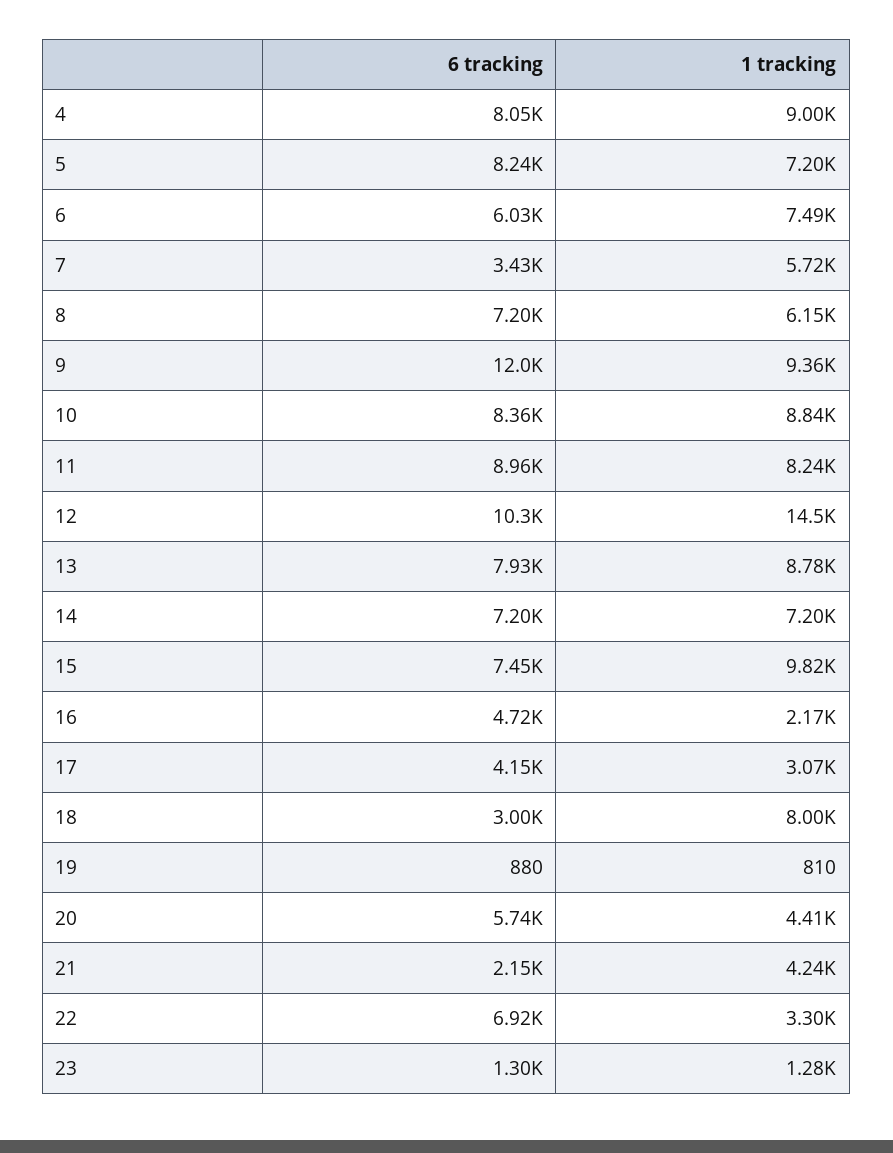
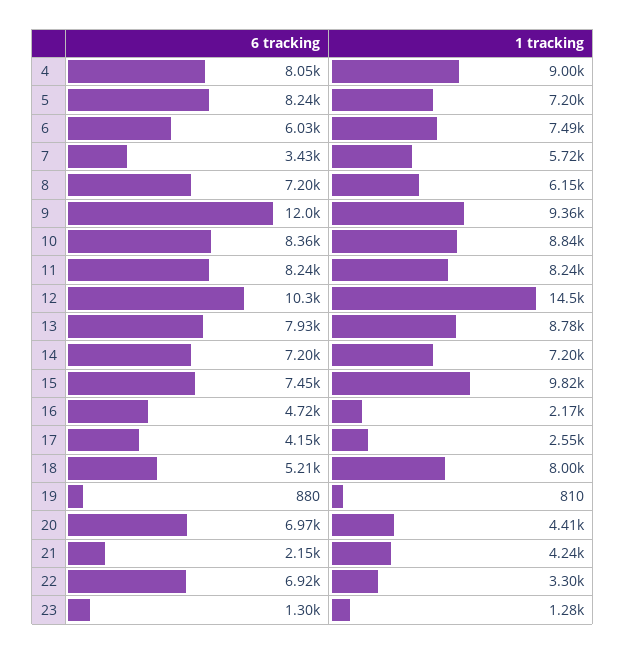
  {
    "6 tracking": {
      "4": 8050,
      "5": 8240,
      "6": 6030,
      "7": 3430,
      "8": 7200,
      "9": 12000,
      "10": 8360,
-     "11": 8960,
+     "11": 8240,
      "12": 10300,
      "13": 7930,
      "14": 7200,
      "15": 7450,
      "16": 4720,
      "17": 4150,
-     "18": 3000,
+     "18": 5210,
      "19": 880,
-     "20": 5740,
+     "20": 6970,
      "21": 2150,
      "22": 6920,
      "23": 1300
    },
    "1 tracking": {
      "4": 9000,
      "5": 7200,
      "6": 7490,
      "7": 5720,
      "8": 6150,
      "9": 9360,
      "10": 8840,
      "11": 8240,
      "12": 14500,
      "13": 8780,
      "14": 7200,
      "15": 9820,
      "16": 2170,
-     "17": 3070,
+     "17": 2550,
      "18": 8000,
      "19": 810,
      "20": 4410,
      "21": 4240,
      "22": 3300,
      "23": 1280
    }
  }

